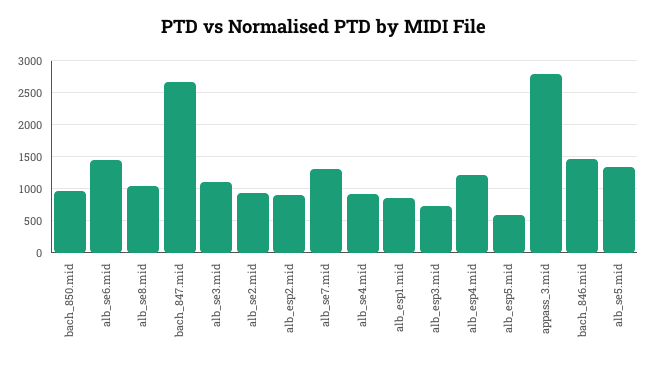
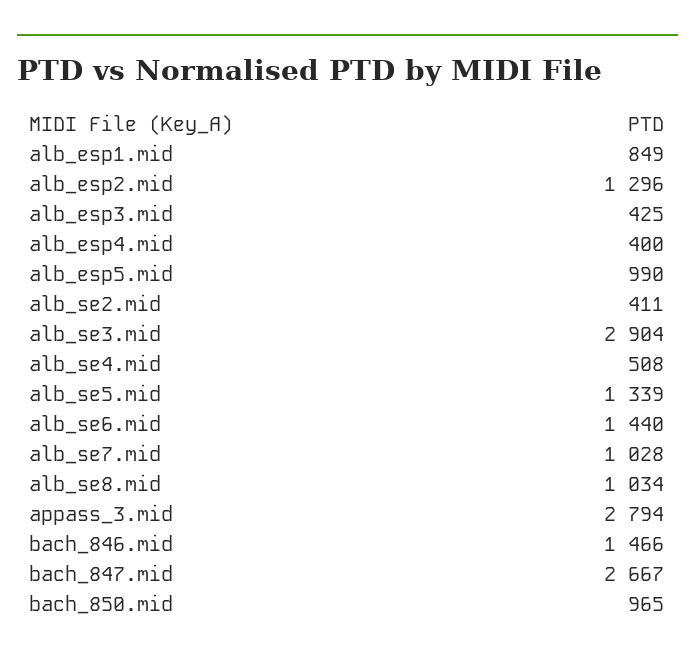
  {
    "bach_850.mid": 965,
    "alb_se6.mid": 1440,
    "alb_se8.mid": 1034,
    "bach_847.mid": 2667,
-   "alb_se3.mid": 1100,
+   "alb_se3.mid": 2904,
-   "alb_se2.mid": 900,
+   "alb_se2.mid": 411,
-   "alb_esp2.mid": 900,
+   "alb_esp2.mid": 1296,
-   "alb_se7.mid": 1300,
+   "alb_se7.mid": 1028,
-   "alb_se4.mid": 900,
+   "alb_se4.mid": 508,
    "alb_esp1.mid": 849,
-   "alb_esp3.mid": 700,
+   "alb_esp3.mid": 425,
-   "alb_esp4.mid": 1200,
+   "alb_esp4.mid": 400,
-   "alb_esp5.mid": 600,
+   "alb_esp5.mid": 990,
    "appass_3.mid": 2794,
    "bach_846.mid": 1466,
    "alb_se5.mid": 1339
  }

